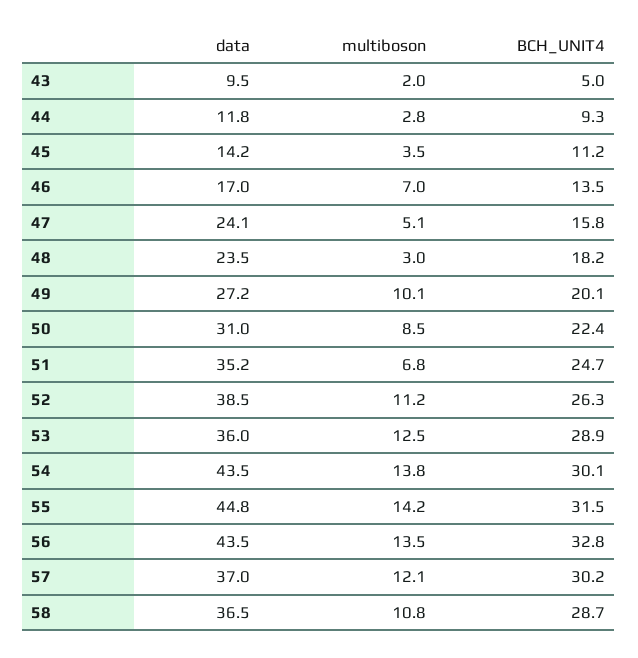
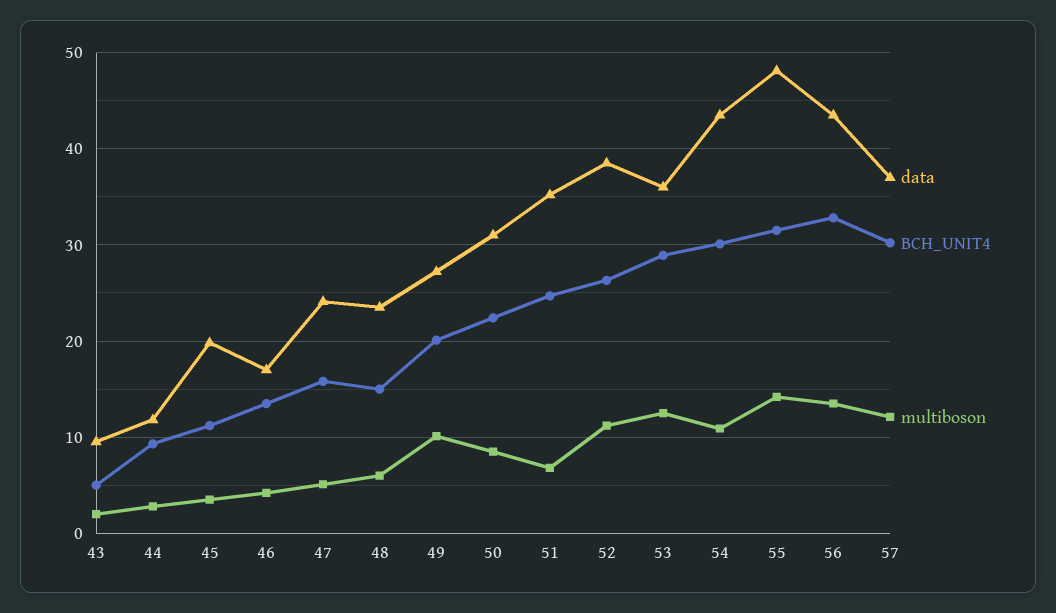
  {
    "data": {
      "43": 9.5,
      "44": 11.8,
-     "45": 14.2,
+     "45": 20,
      "46": 17,
      "47": 24.1,
      "48": 23.5,
      "49": 27.2,
      "50": 31,
      "51": 35.2,
      "52": 38.5,
      "53": 36,
      "54": 43.5,
-     "55": 44.8,
+     "55": 48,
      "56": 43.5,
-     "57": 37,
+     "57": 37
-     "58": 36.5
    },
    "multiboson": {
      "43": 2,
      "44": 2.8,
      "45": 3.5,
-     "46": 7,
+     "46": 4,
      "47": 5.1,
-     "48": 3,
+     "48": 6,
      "49": 10.1,
      "50": 8.5,
      "51": 6.8,
      "52": 11.2,
      "53": 12.5,
-     "54": 13.8,
+     "54": 11,
      "55": 14.2,
      "56": 13.5,
-     "57": 12.1,
+     "57": 12.1
-     "58": 10.8
    },
    "BCH_UNIT4": {
      "43": 5,
      "44": 9.3,
      "45": 11.2,
      "46": 13.5,
      "47": 15.8,
-     "48": 18.2,
+     "48": 15,
      "49": 20.1,
      "50": 22.4,
      "51": 24.7,
      "52": 26.3,
      "53": 28.9,
      "54": 30.1,
      "55": 31.5,
      "56": 32.8,
-     "57": 30.2,
+     "57": 30.2
-     "58": 28.7
    }
  }

